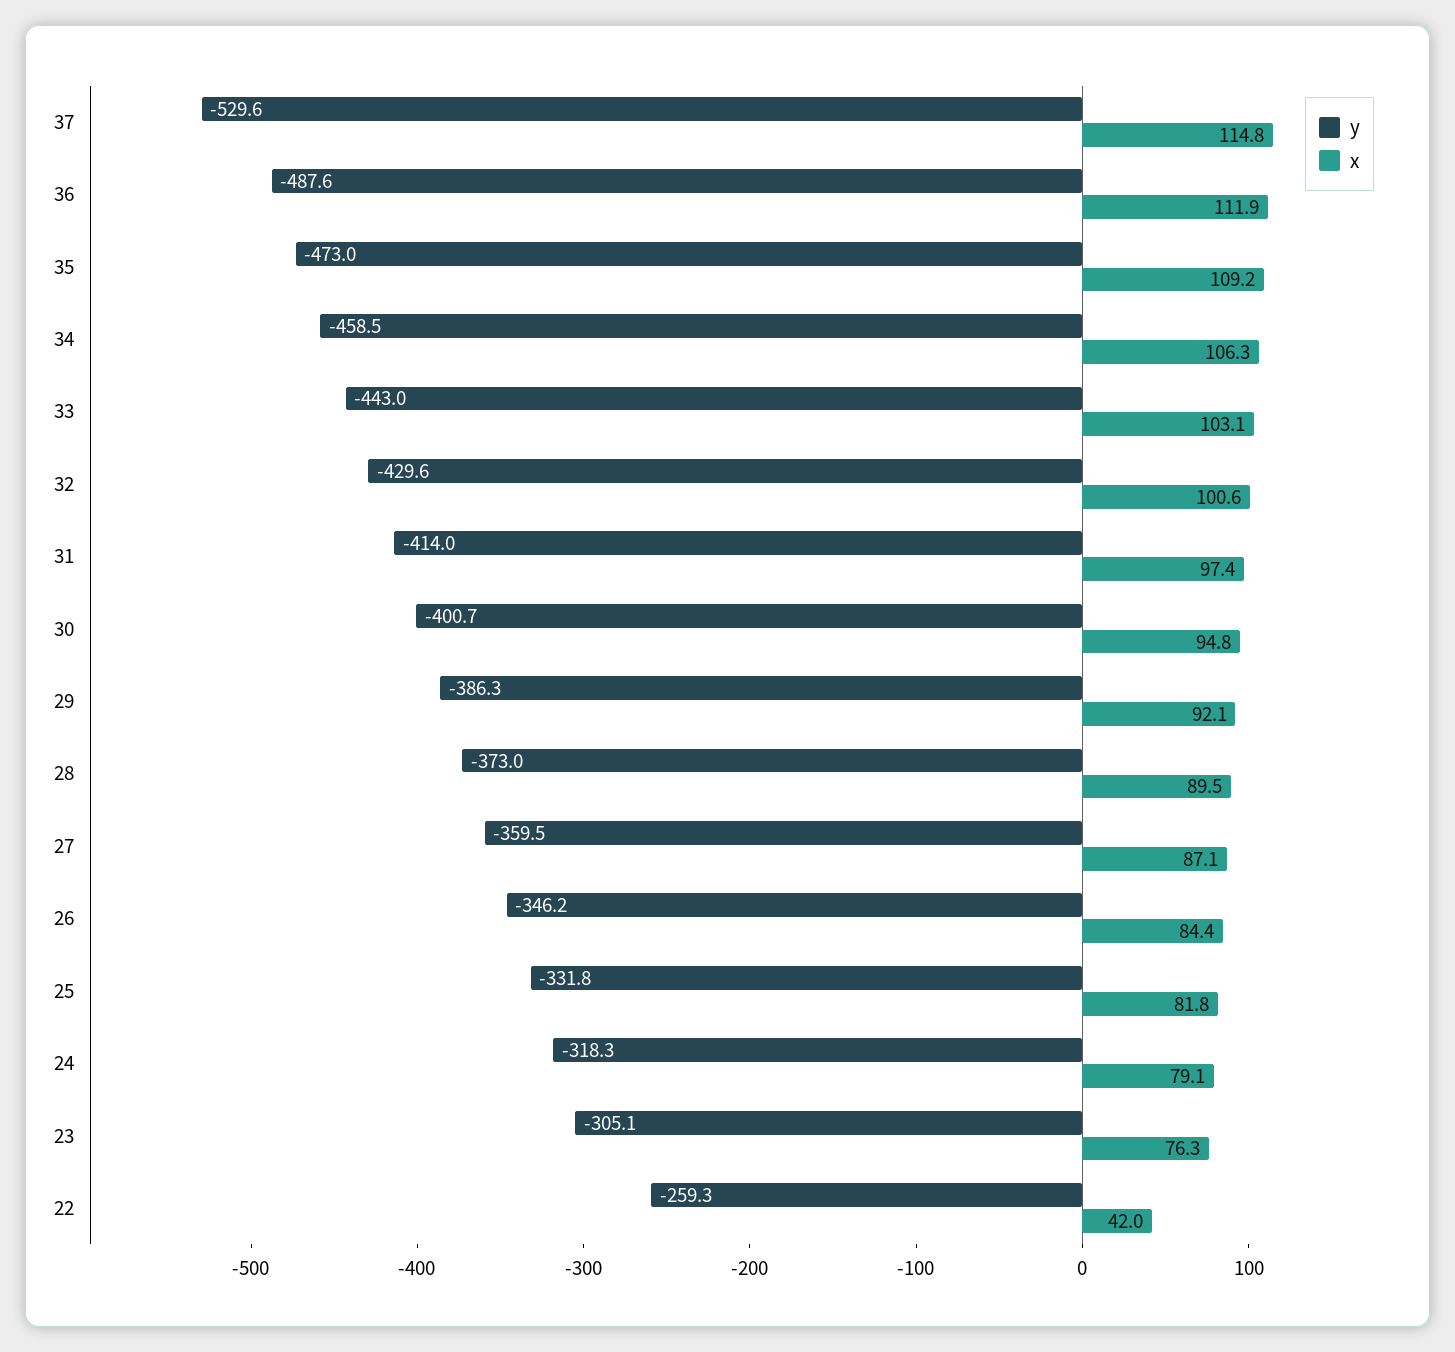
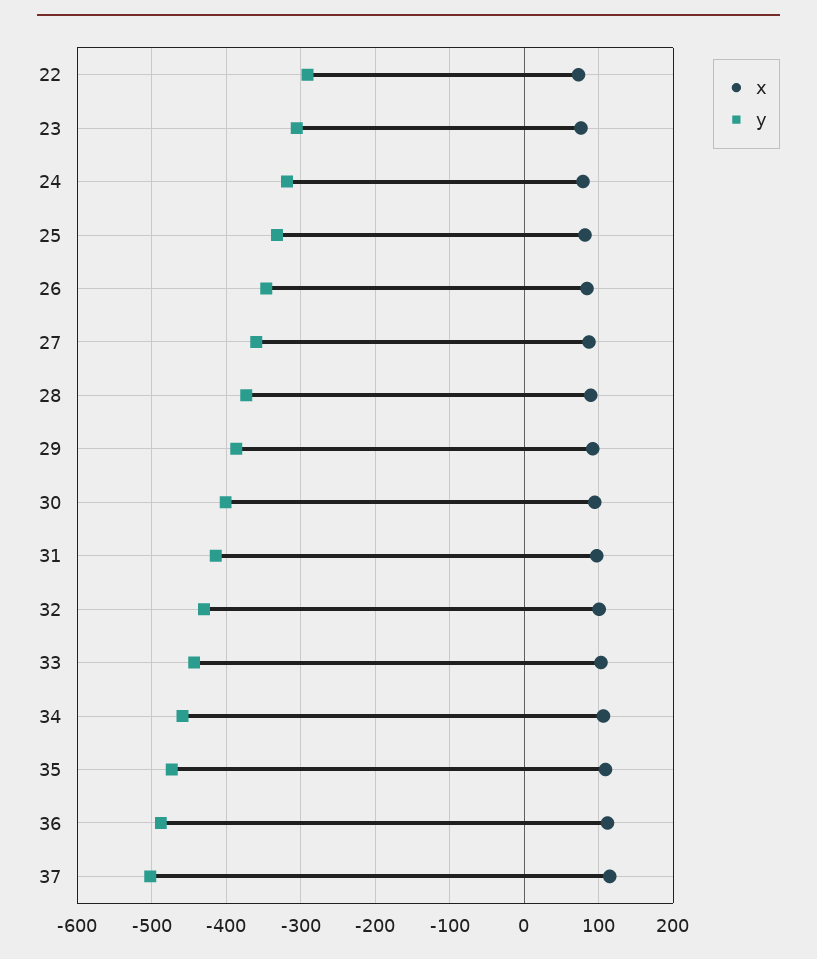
  {
    "y": {
-     "37": -529.6,
+     "37": -500,
      "36": -487.6,
      "35": -473,
      "34": -458.5,
      "33": -443,
      "32": -429.6,
      "31": -414,
      "30": -400.7,
      "29": -386.3,
      "28": -373,
      "27": -359.5,
      "26": -346.2,
      "25": -331.8,
      "24": -318.3,
      "23": -305.1,
-     "22": -259.3
+     "22": -290
    },
    "x": {
      "37": 114.8,
      "36": 111.9,
      "35": 109.2,
      "34": 106.3,
      "33": 103.1,
      "32": 100.6,
      "31": 97.4,
      "30": 94.8,
      "29": 92.1,
      "28": 89.5,
      "27": 87.1,
      "26": 84.4,
      "25": 81.8,
      "24": 79.1,
      "23": 76.3,
-     "22": 42
+     "22": 70
    }
  }

